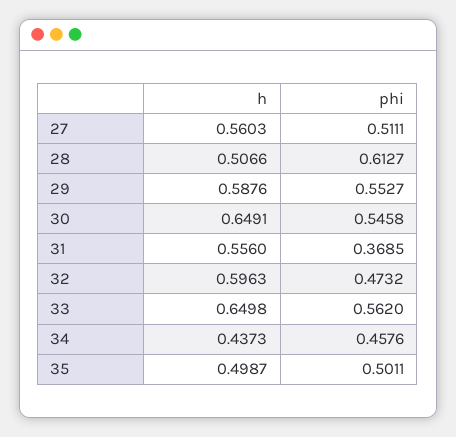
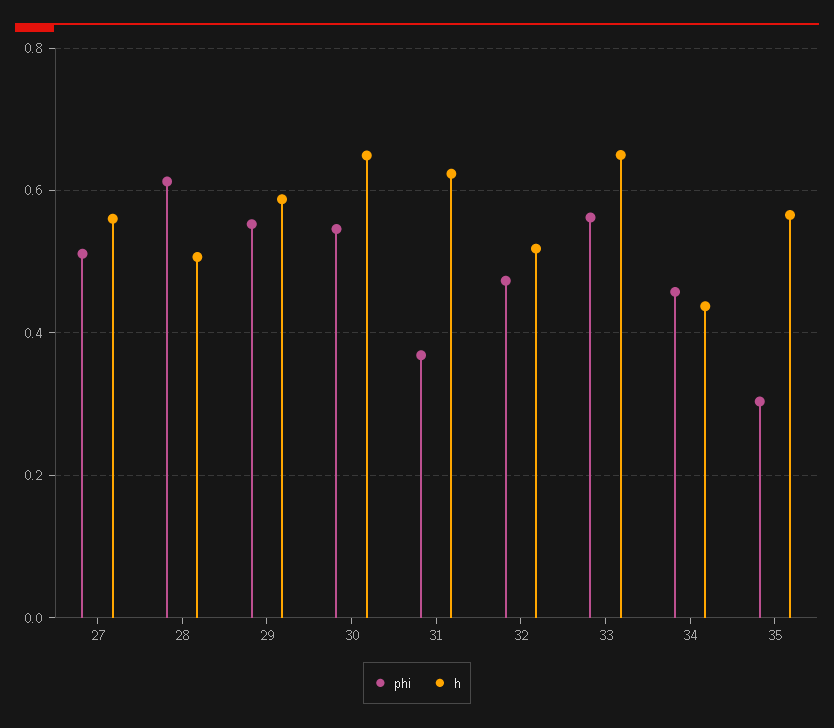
  {
    "h": {
      "27": 0.5603,
      "28": 0.5066,
      "29": 0.5876,
      "30": 0.6491,
-     "31": 0.556,
+     "31": 0.62,
-     "32": 0.5963,
+     "32": 0.52,
      "33": 0.6498,
      "34": 0.4373,
-     "35": 0.4987
+     "35": 0.56
    },
    "phi": {
      "27": 0.5111,
      "28": 0.6127,
      "29": 0.5527,
      "30": 0.5458,
      "31": 0.3685,
      "32": 0.4732,
      "33": 0.562,
      "34": 0.4576,
-     "35": 0.5011
+     "35": 0.3
    }
  }

